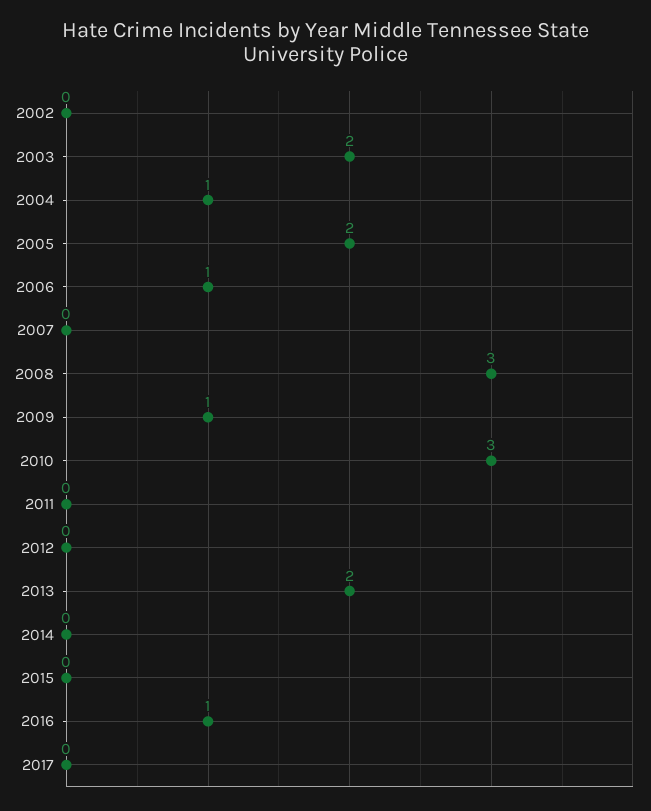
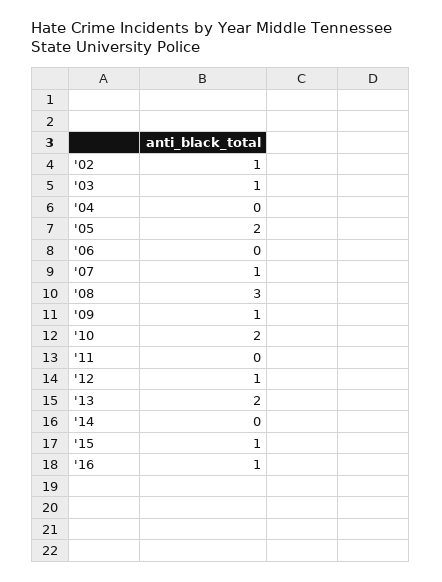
  {
-   "2002": 0,
+   "2002": 1,
-   "2003": 2,
+   "2003": 1,
-   "2004": 1,
+   "2004": 0,
    "2005": 2,
-   "2006": 1,
+   "2006": 0,
-   "2007": 0,
+   "2007": 1,
    "2008": 3,
    "2009": 1,
-   "2010": 3,
+   "2010": 2,
    "2011": 0,
-   "2012": 0,
+   "2012": 1,
    "2013": 2,
    "2014": 0,
-   "2015": 0,
+   "2015": 1,
-   "2016": 1,
+   "2016": 1
-   "2017": 0
  }

